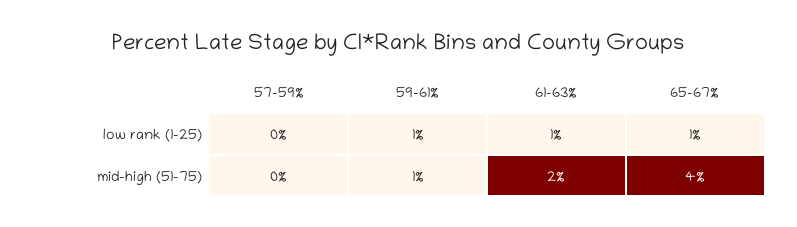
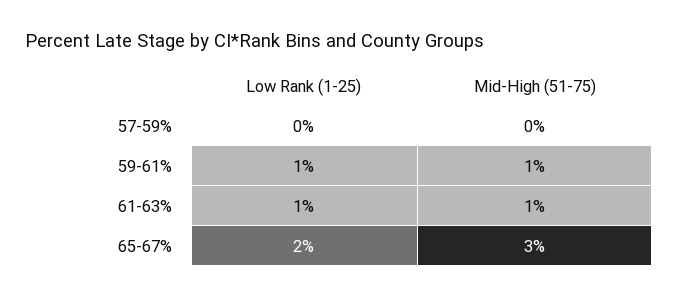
  {
    "57-59%": {
      "low rank (1-25)": 0,
      "mid-high (51-75)": 0
    },
    "59-61%": {
      "low rank (1-25)": 1,
      "mid-high (51-75)": 1
    },
    "61-63%": {
      "low rank (1-25)": 1,
-     "mid-high (51-75)": 2
+     "mid-high (51-75)": 1
    },
    "65-67%": {
-     "low rank (1-25)": 1,
+     "low rank (1-25)": 2,
-     "mid-high (51-75)": 4
+     "mid-high (51-75)": 3
    }
  }

